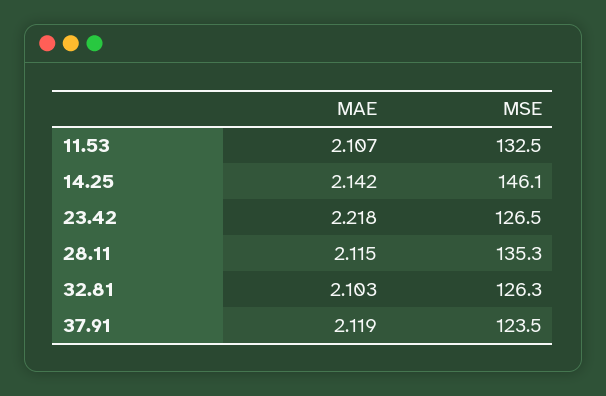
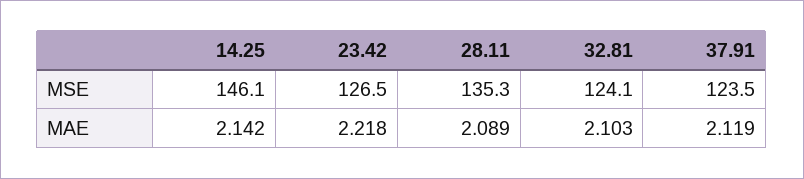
  {
    "MAE": {
-     "11.53": 2.107,
      "14.25": 2.142,
      "23.42": 2.218,
-     "28.11": 2.115,
+     "28.11": 2.089,
      "32.81": 2.103,
      "37.91": 2.119
    },
    "MSE": {
-     "11.53": 132.5,
      "14.25": 146.1,
      "23.42": 126.5,
      "28.11": 135.3,
-     "32.81": 126.3,
+     "32.81": 124.1,
      "37.91": 123.5
    }
  }

